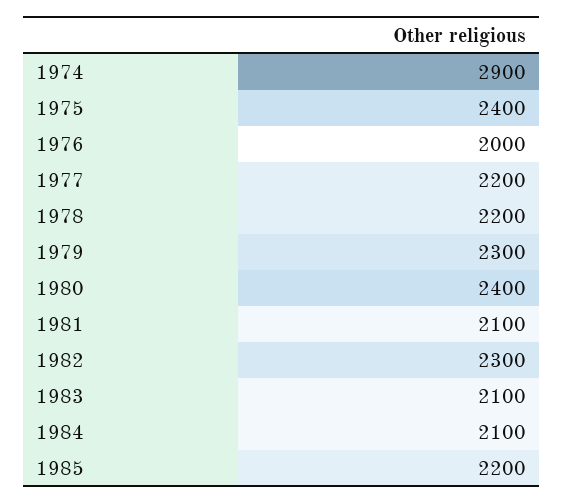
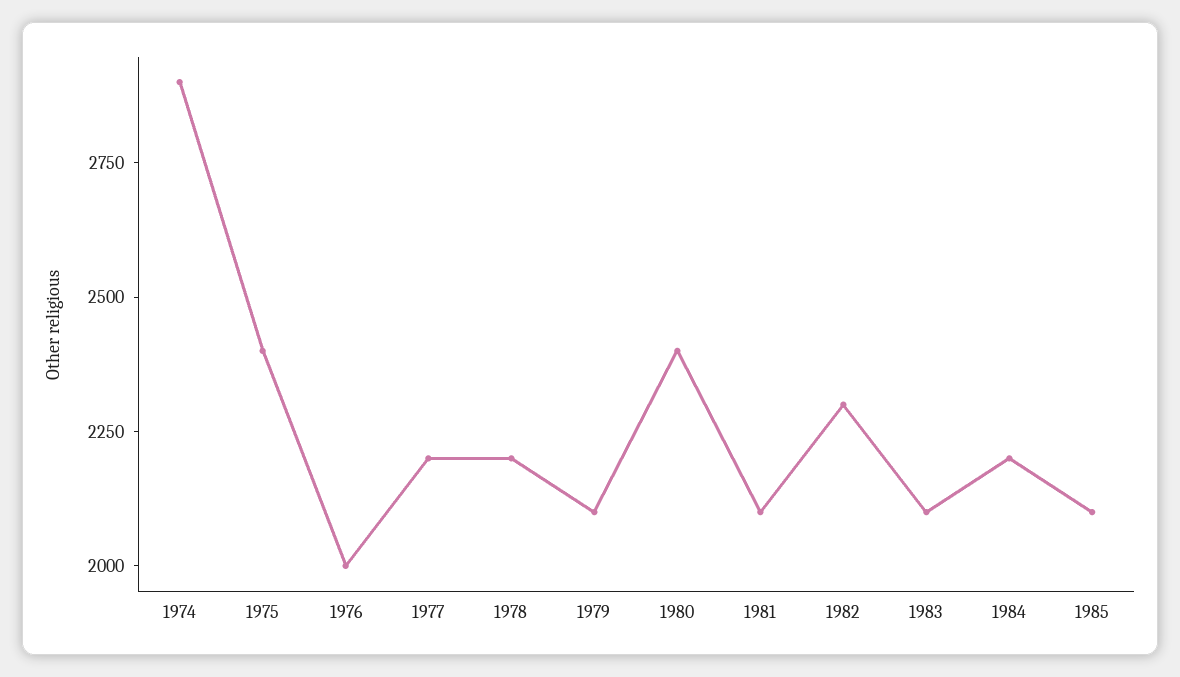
  {
    "1974": 2900,
    "1975": 2400,
    "1976": 2000,
    "1977": 2200,
    "1978": 2200,
-   "1979": 2300,
+   "1979": 2100,
    "1980": 2400,
    "1981": 2100,
    "1982": 2300,
    "1983": 2100,
-   "1984": 2100,
+   "1984": 2200,
-   "1985": 2200
+   "1985": 2100
  }

